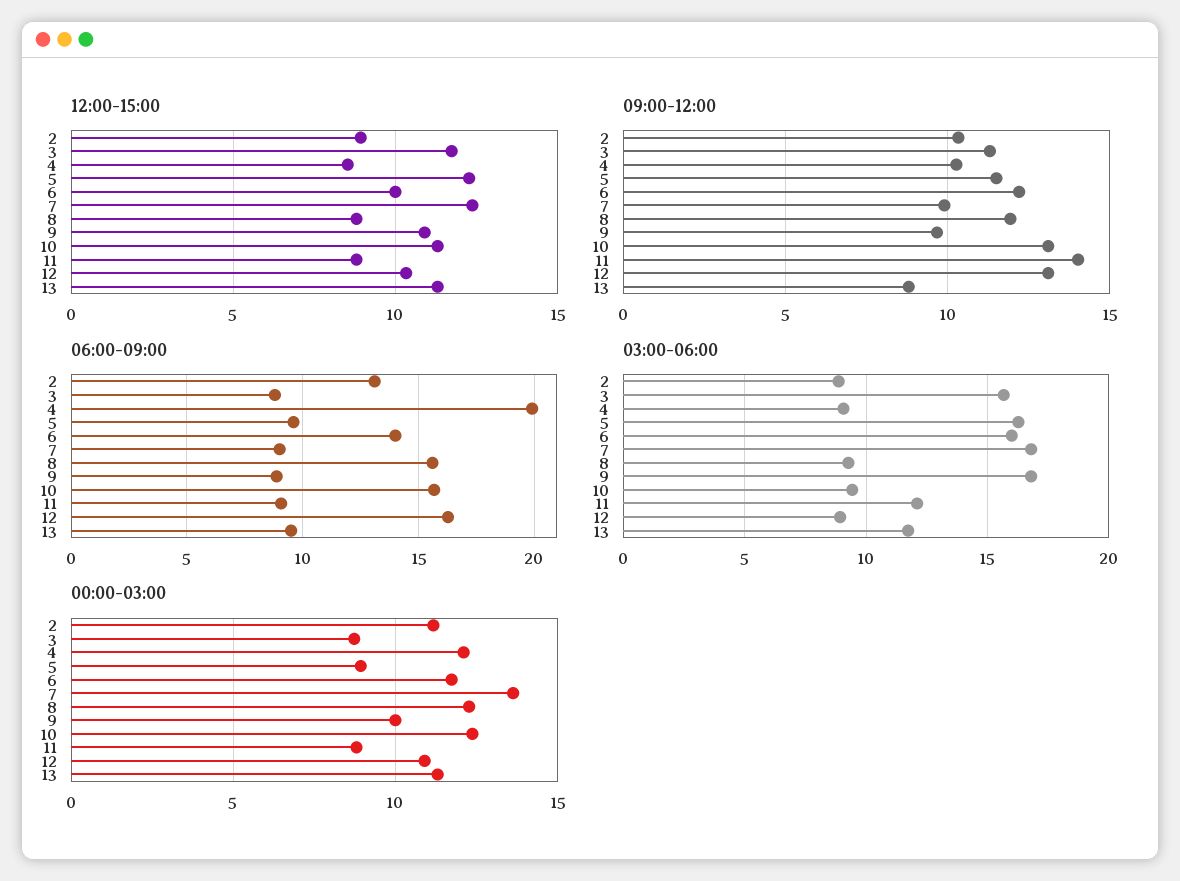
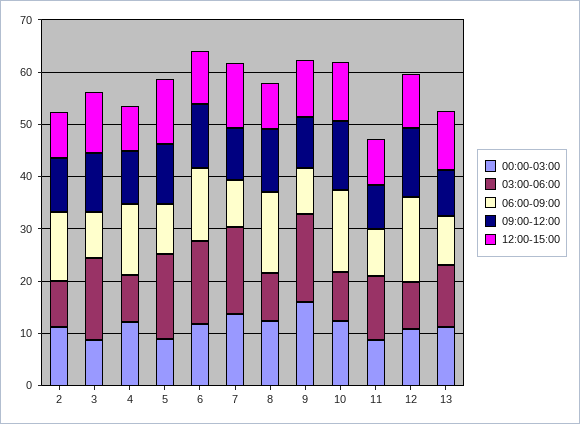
  {
    "12:00-15:00": {
      "2": 9,
      "3": 11.5,
      "4": 8.5,
      "5": 12.5,
      "6": 10,
      "7": 12.5,
      "8": 9,
      "9": 11,
      "10": 11.5,
      "11": 9,
      "12": 10.5,
      "13": 11.5
    },
    "09:00-12:00": {
      "2": 10.5,
      "3": 11.5,
      "4": 10.5,
      "5": 11.5,
      "6": 12,
      "7": 10,
      "8": 12,
      "9": 9.5,
      "10": 13,
-     "11": 14,
+     "11": 8,
      "12": 13,
      "13": 9
    },
    "06:00-09:00": {
      "2": 13,
      "3": 9,
-     "4": 20,
+     "4": 14,
      "5": 9.5,
      "6": 14,
      "7": 9,
      "8": 15.5,
      "9": 9,
      "10": 15.5,
      "11": 9,
      "12": 16.5,
      "13": 9.5
    },
    "03:00-06:00": {
      "2": 9,
      "3": 15.5,
      "4": 9,
      "5": 16.5,
      "6": 16,
      "7": 17,
      "8": 9.5,
      "9": 17,
      "10": 9.5,
      "11": 12,
      "12": 9,
      "13": 11.5
    },
    "00:00-03:00": {
      "2": 11,
      "3": 8.5,
      "4": 12,
      "5": 9,
      "6": 11.5,
      "7": 13.5,
      "8": 12.5,
-     "9": 10,
+     "9": 16,
      "10": 12.5,
      "11": 9,
      "12": 11,
      "13": 11.5
    }
  }

